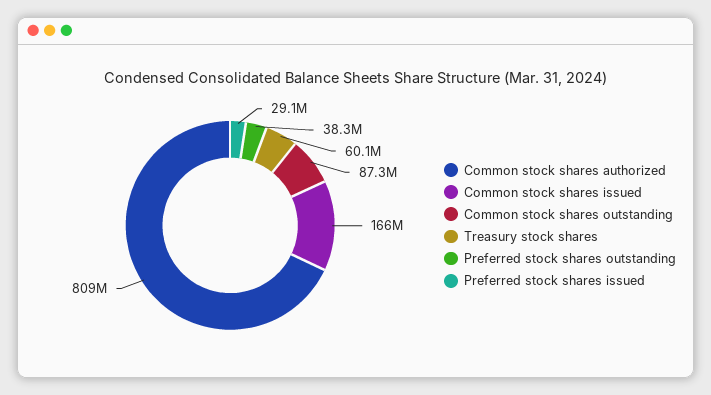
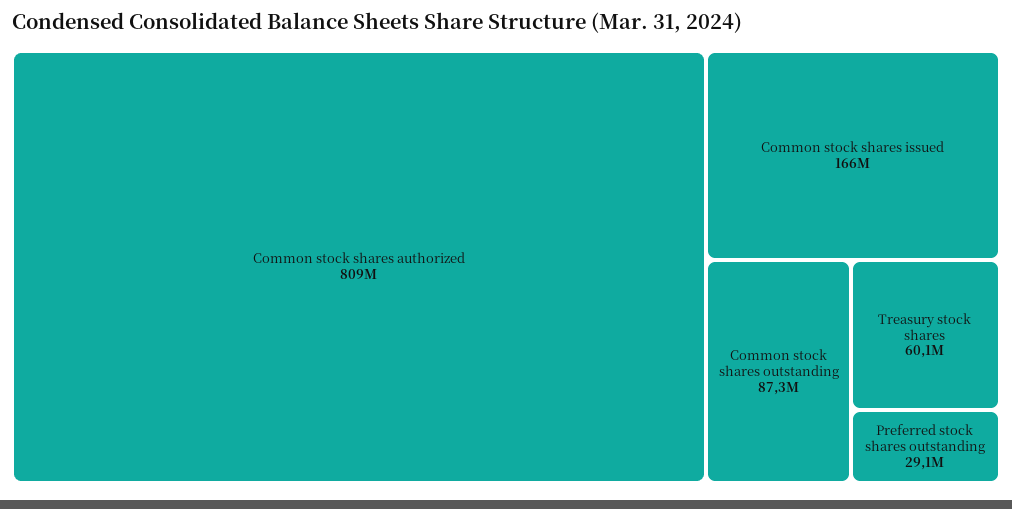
  {
    "Common stock shares authorized": 809000000,
    "Common stock shares issued": 166000000,
    "Common stock shares outstanding": 87300000,
    "Treasury stock shares": 60100000,
-   "Preferred stock shares outstanding": 38300000,
+   "Preferred stock shares outstanding": 29100000
-   "Preferred stock shares issued": 29100000
  }

